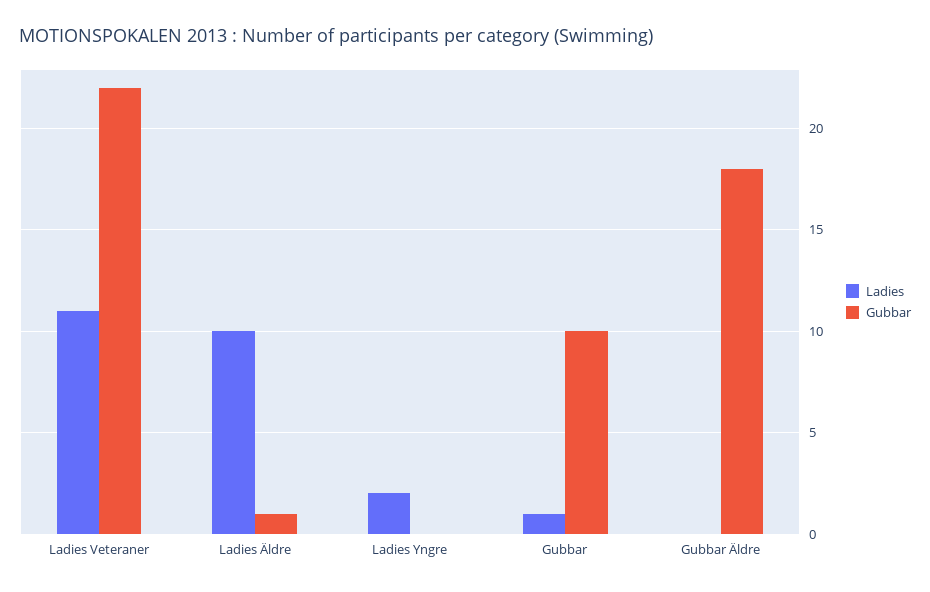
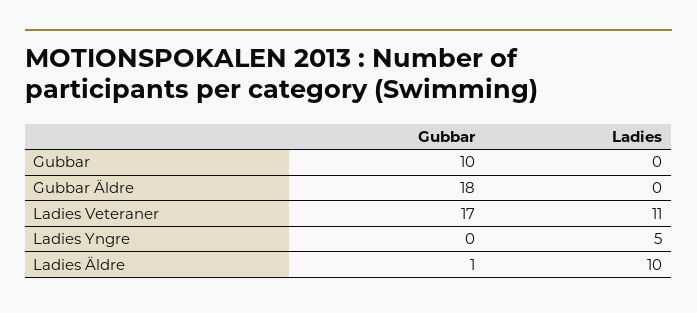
  {
    "Ladies": {
      "Ladies Veteraner": 11,
      "Ladies Äldre": 10,
-     "Ladies Yngre": 2,
+     "Ladies Yngre": 5,
-     "Gubbar": 1,
+     "Gubbar": 0,
      "Gubbar Äldre": 0
    },
    "Gubbar": {
-     "Ladies Veteraner": 22,
+     "Ladies Veteraner": 17,
      "Ladies Äldre": 1,
      "Ladies Yngre": 0,
      "Gubbar": 10,
      "Gubbar Äldre": 18
    }
  }

